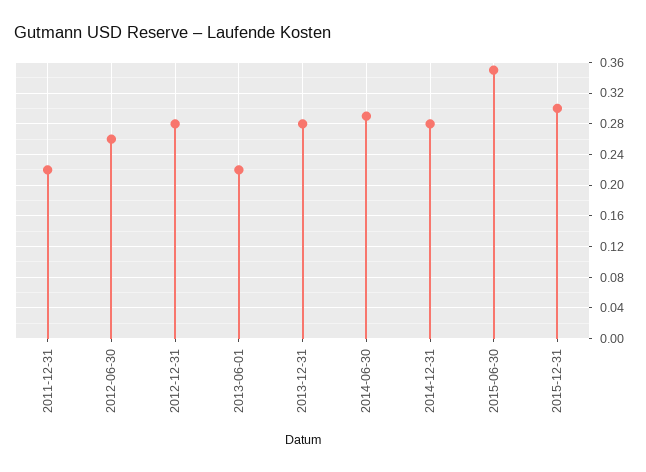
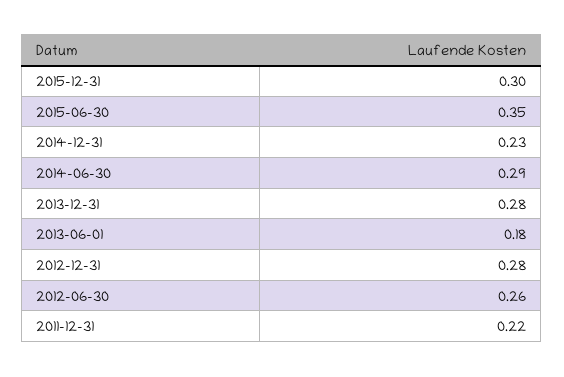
  {
    "2011-12-31": 0.22,
    "2012-06-30": 0.26,
    "2012-12-31": 0.28,
-   "2013-06-01": 0.22,
+   "2013-06-01": 0.18,
    "2013-12-31": 0.28,
    "2014-06-30": 0.29,
-   "2014-12-31": 0.28,
+   "2014-12-31": 0.23,
    "2015-06-30": 0.35,
    "2015-12-31": 0.3
  }

